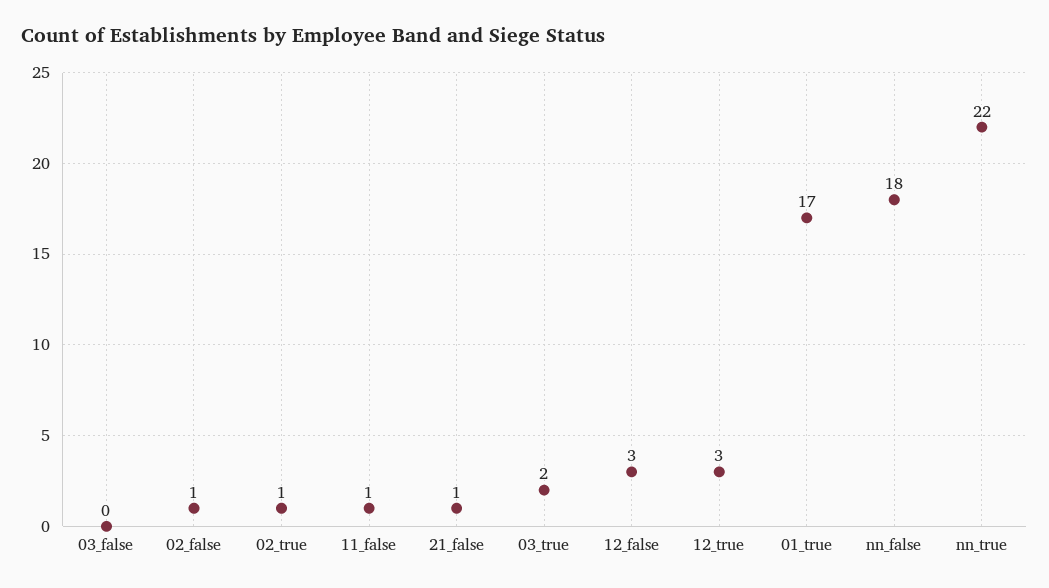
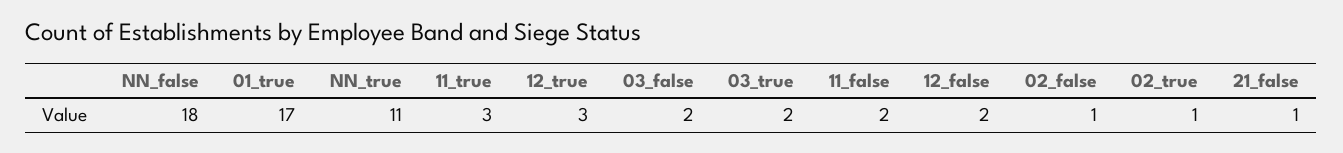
  {
-   "03_false": 0,
+   "03_false": 2,
    "02_false": 1,
    "02_true": 1,
-   "11_false": 1,
+   "11_false": 2,
    "21_false": 1,
    "03_true": 2,
-   "12_false": 3,
+   "12_false": 2,
    "12_true": 3,
    "01_true": 17,
    "nn_false": 18,
-   "nn_true": 22
+   "nn_true": 11,
+   "11_true": 3
  }

